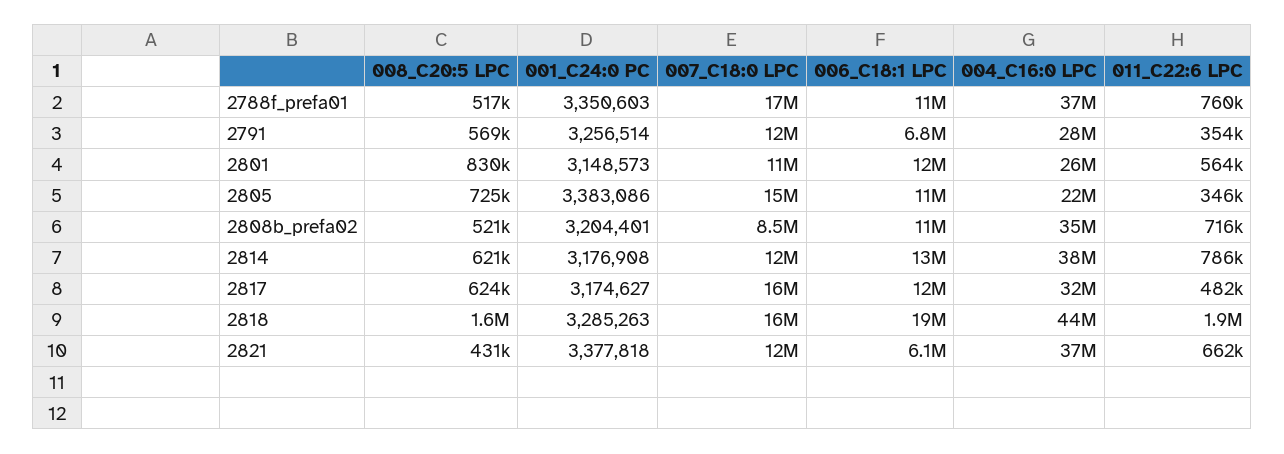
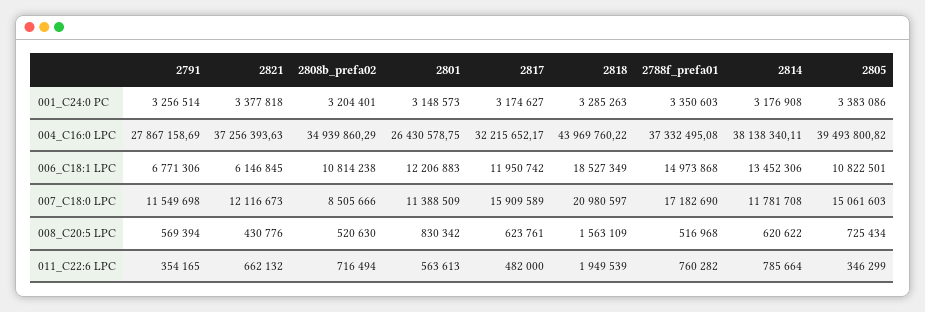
  {
    "008_C20:5 LPC": {
      "2788f_prefa01": 516968,
      "2791": 569394,
      "2801": 830342,
      "2805": 725434,
      "2808b_prefa02": 520630,
      "2814": 620622,
      "2817": 623761,
      "2818": 1563109,
      "2821": 430776
    },
    "001_C24:0 PC": {
      "2788f_prefa01": 3350603,
      "2791": 3256514,
      "2801": 3148573,
      "2805": 3383086,
      "2808b_prefa02": 3204401,
      "2814": 3176908,
      "2817": 3174627,
      "2818": 3285263,
      "2821": 3377818
    },
    "007_C18:0 LPC": {
      "2788f_prefa01": 17182690,
      "2791": 11549698,
      "2801": 11388509,
      "2805": 15061603,
      "2808b_prefa02": 8505666,
      "2814": 11781708,
      "2817": 15909589,
-     "2818": 16000000,
+     "2818": 20980597,
      "2821": 12116673
    },
    "006_C18:1 LPC": {
-     "2788f_prefa01": 11000000,
+     "2788f_prefa01": 14973868,
      "2791": 6771306,
      "2801": 12206883,
      "2805": 10822501,
      "2808b_prefa02": 10814238,
      "2814": 13452306,
      "2817": 11950742,
      "2818": 18527349,
      "2821": 6146845
    },
    "004_C16:0 LPC": {
      "2788f_prefa01": 37332495.08,
      "2791": 27867158.69,
      "2801": 26430578.75,
-     "2805": 22000000,
+     "2805": 39493800.82,
      "2808b_prefa02": 34939860.29,
      "2814": 38138340.11,
      "2817": 32215652.17,
      "2818": 43969760.22,
      "2821": 37256393.63
    },
    "011_C22:6 LPC": {
      "2788f_prefa01": 760282,
      "2791": 354165,
      "2801": 563613,
      "2805": 346299,
      "2808b_prefa02": 716494,
      "2814": 785664,
      "2817": 482000,
      "2818": 1949539,
      "2821": 662132
    }
  }

